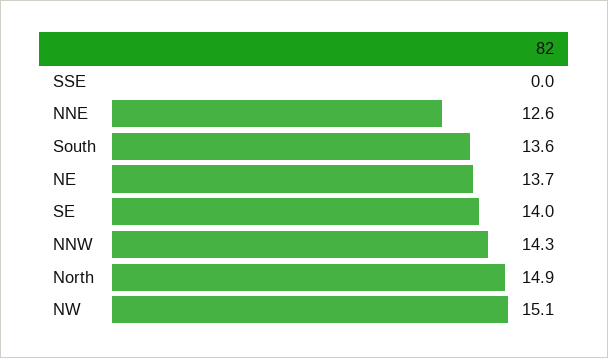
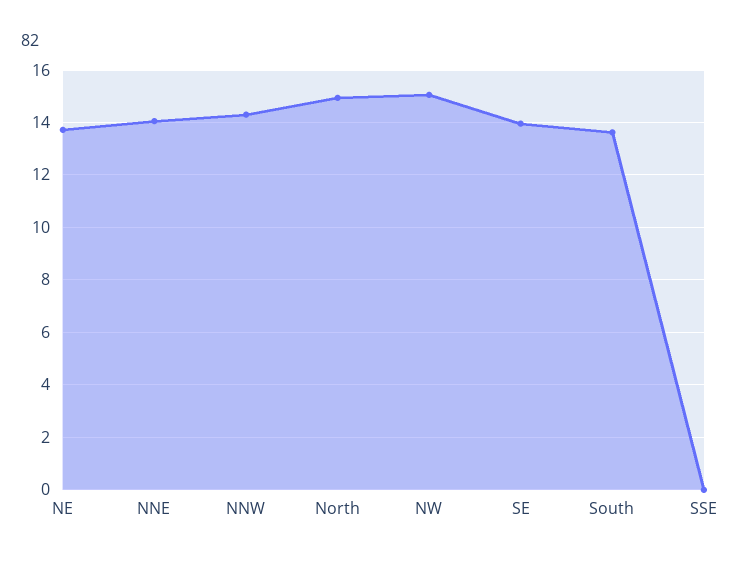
  {
    "SSE": 0,
-   "NNE": 12.6,
+   "NNE": 14,
    "South": 13.6,
    "NE": 13.7,
    "SE": 14,
    "NNW": 14.3,
    "North": 14.9,
    "NW": 15.1
  }

